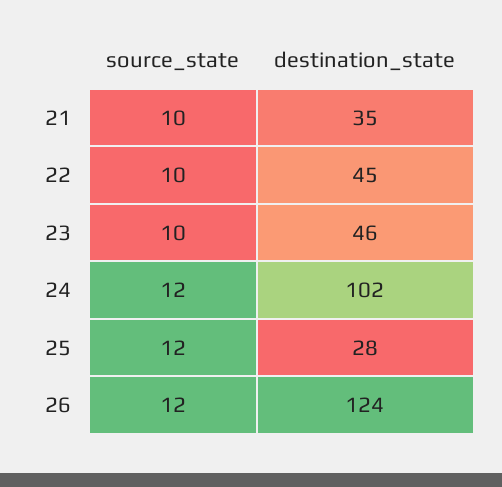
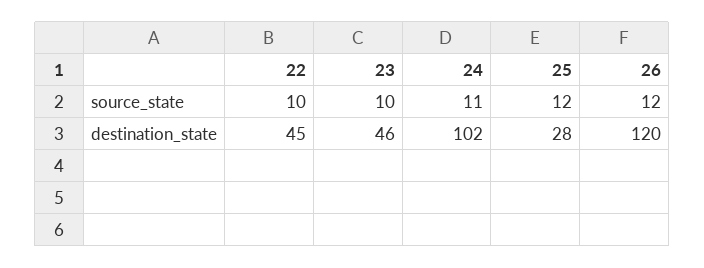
  {
    "source_state": {
-     "21": 10,
      "22": 10,
      "23": 10,
-     "24": 12,
+     "24": 11,
      "25": 12,
      "26": 12
    },
    "destination_state": {
-     "21": 35,
      "22": 45,
      "23": 46,
      "24": 102,
      "25": 28,
-     "26": 124
+     "26": 120
    }
  }

